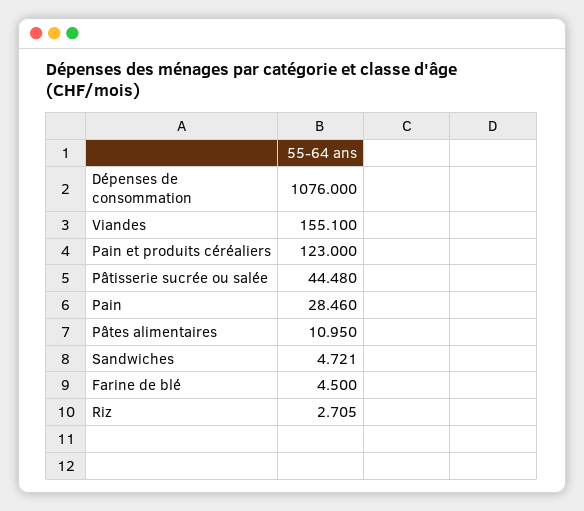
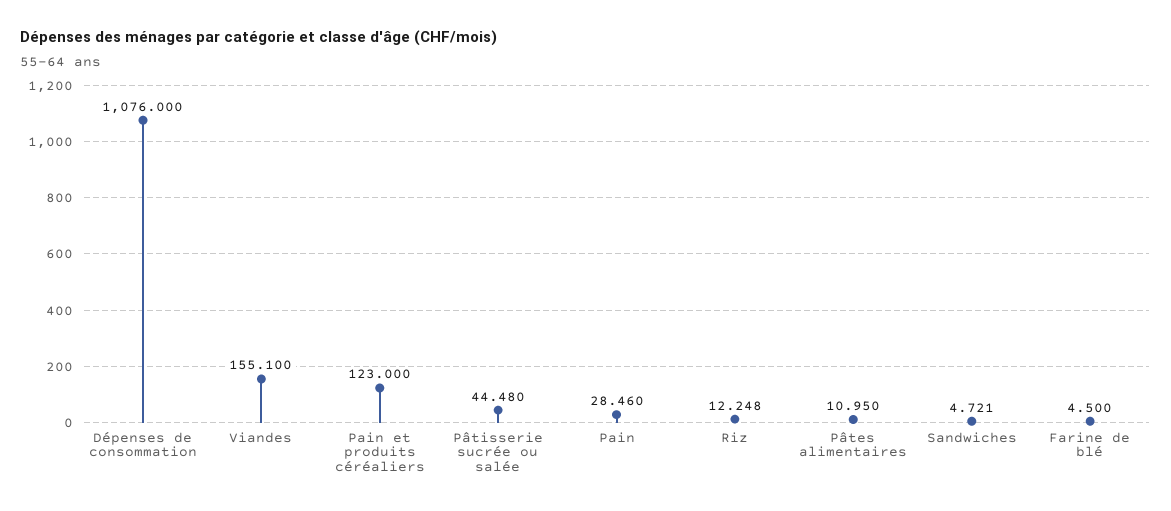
  {
    "Dépenses de consommation": 1076,
    "Viandes": 155.1,
    "Pain et produits céréaliers": 123,
    "Pâtisserie sucrée ou salée": 44.48,
    "Pain": 28.46,
    "Pâtes alimentaires": 10.95,
    "Sandwiches": 4.721,
    "Farine de blé": 4.5,
-   "Riz": 2.705
+   "Riz": 12.248
  }

